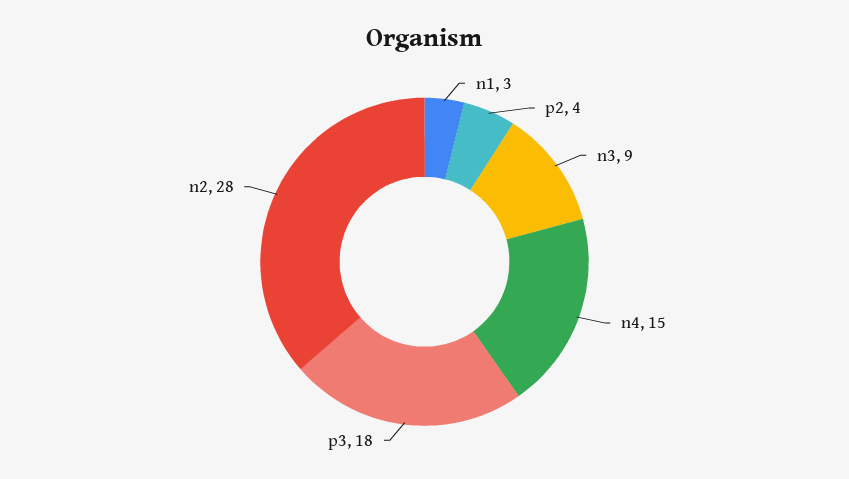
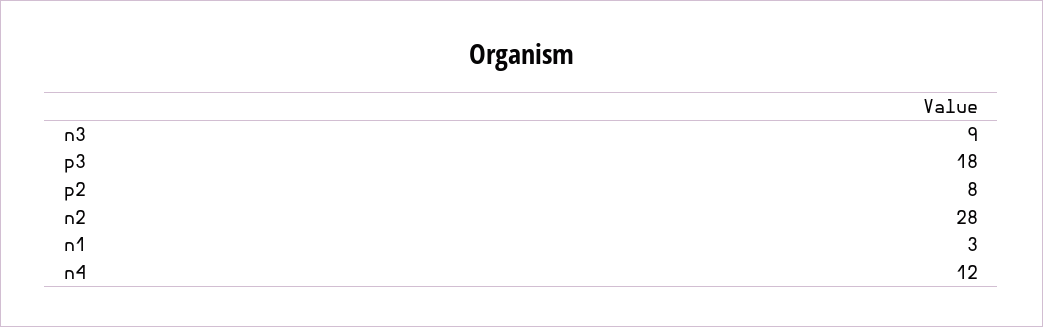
  {
    "n1": 3,
-   "p2": 4,
+   "p2": 8,
    "n3": 9,
-   "n4": 15,
+   "n4": 12,
    "p3": 18,
    "n2": 28
  }

